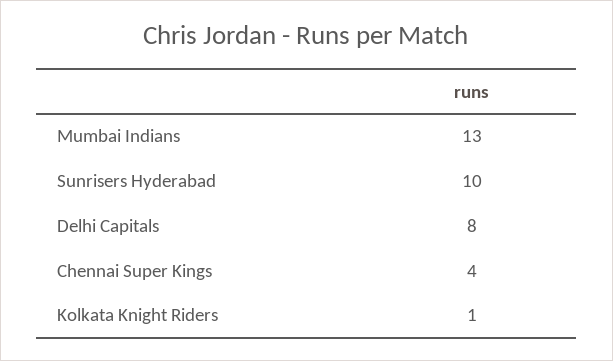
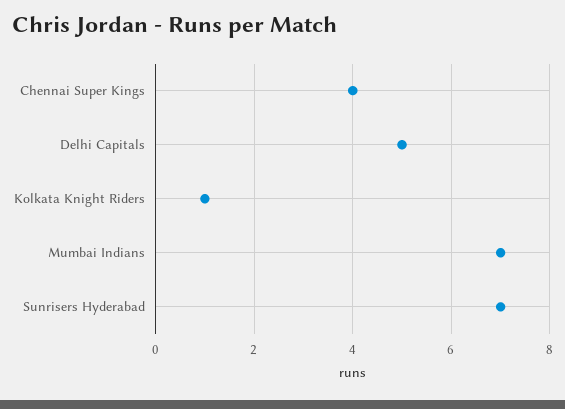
  {
-   "Mumbai Indians": 13,
+   "Mumbai Indians": 7,
-   "Sunrisers Hyderabad": 10,
+   "Sunrisers Hyderabad": 7,
-   "Delhi Capitals": 8,
+   "Delhi Capitals": 5,
    "Chennai Super Kings": 4,
    "Kolkata Knight Riders": 1
  }

